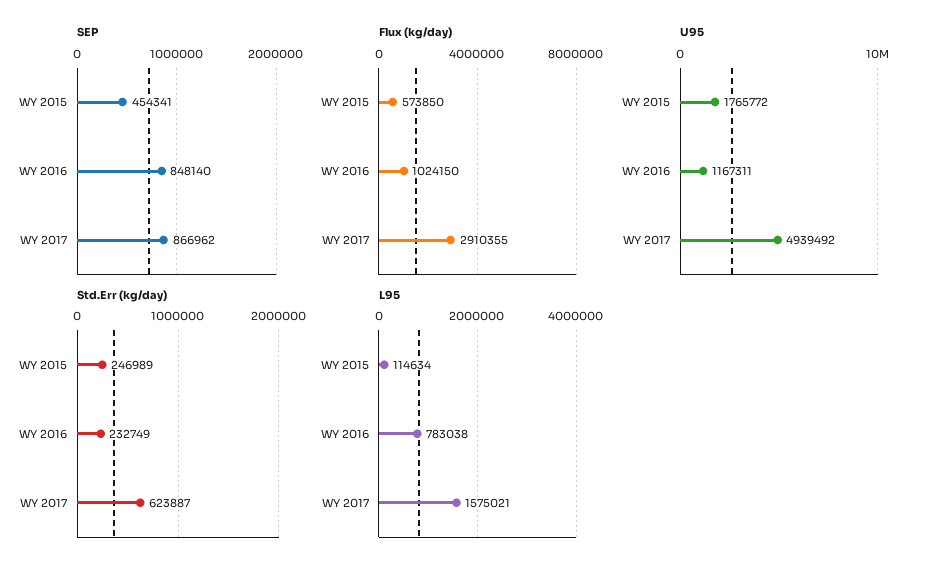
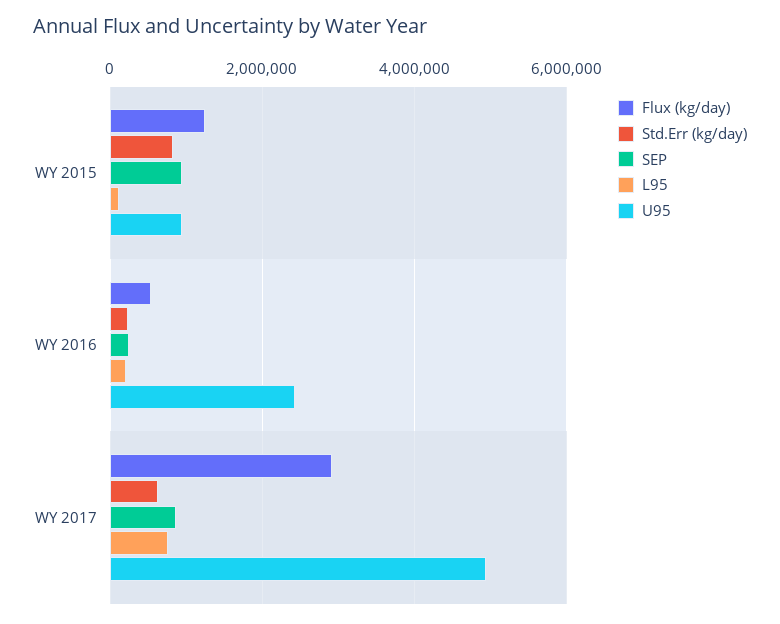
  {
    "SEP": {
-     "WY 2015": 454341,
+     "WY 2015": 1000000,
-     "WY 2016": 848140,
+     "WY 2016": 200000,
      "WY 2017": 866962
    },
    "Flux (kg/day)": {
-     "WY 2015": 573850,
+     "WY 2015": 1200000,
-     "WY 2016": 1024150,
+     "WY 2016": 600000,
      "WY 2017": 2910355
    },
    "U95": {
-     "WY 2015": 1765772,
+     "WY 2015": 1000000,
-     "WY 2016": 1167311,
+     "WY 2016": 2400000,
      "WY 2017": 4939492
    },
    "Std.Err (kg/day)": {
-     "WY 2015": 246989,
+     "WY 2015": 800000,
      "WY 2016": 232749,
      "WY 2017": 623887
    },
    "L95": {
      "WY 2015": 114634,
-     "WY 2016": 783038,
+     "WY 2016": 200000,
-     "WY 2017": 1575021
+     "WY 2017": 800000
    }
  }

